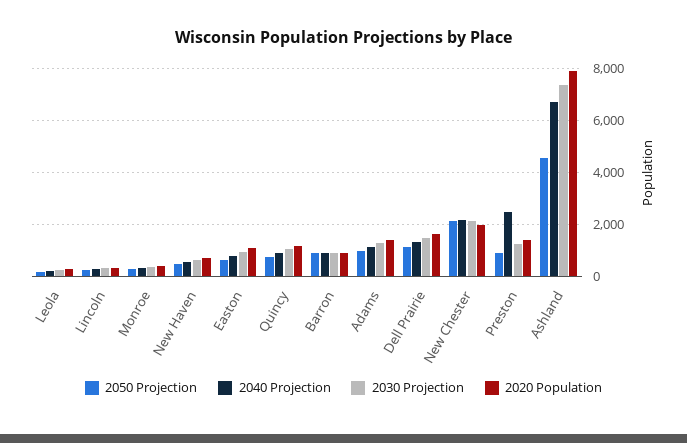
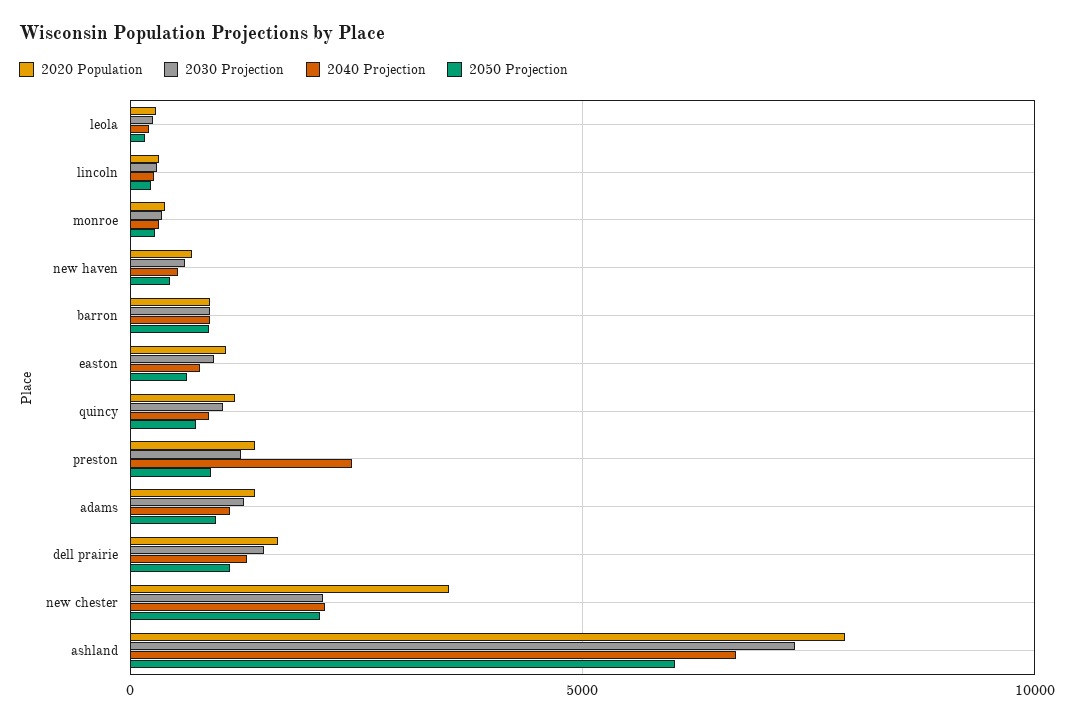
  {
    "2050 Projection": {
      "Leola": 250,
      "Lincoln": 250,
      "Monroe": 250,
      "New Haven": 500,
      "Easton": 750,
      "Quincy": 750,
      "Barron": 1000,
      "Adams": 1000,
      "Dell Prairie": 1000,
      "New Chester": 2000,
      "Preston": 1000,
-     "Ashland": 4500
+     "Ashland": 6000
    },
    "2040 Projection": {
      "Leola": 250,
      "Lincoln": 250,
      "Monroe": 250,
      "New Haven": 500,
      "Easton": 750,
      "Quincy": 1000,
      "Barron": 1000,
      "Adams": 1000,
      "Dell Prairie": 1250,
      "New Chester": 2250,
      "Preston": 2500,
      "Ashland": 6750
    },
    "2030 Projection": {
      "Leola": 250,
      "Lincoln": 250,
      "Monroe": 250,
      "New Haven": 500,
      "Easton": 1000,
      "Quincy": 1000,
      "Barron": 1000,
      "Adams": 1250,
      "Dell Prairie": 1500,
      "New Chester": 2250,
      "Preston": 1250,
      "Ashland": 7250
    },
    "2020 Population": {
      "Leola": 250,
      "Lincoln": 250,
      "Monroe": 500,
      "New Haven": 750,
      "Easton": 1000,
      "Quincy": 1250,
      "Barron": 1000,
      "Adams": 1500,
      "Dell Prairie": 1750,
-     "New Chester": 2000,
+     "New Chester": 3500,
      "Preston": 1500,
      "Ashland": 8000
    }
  }

